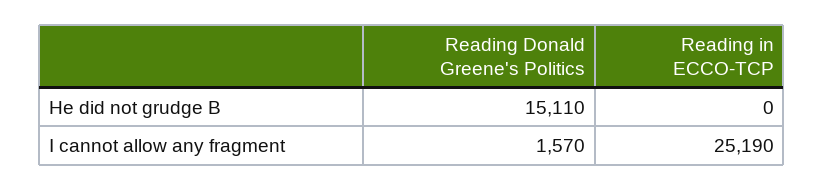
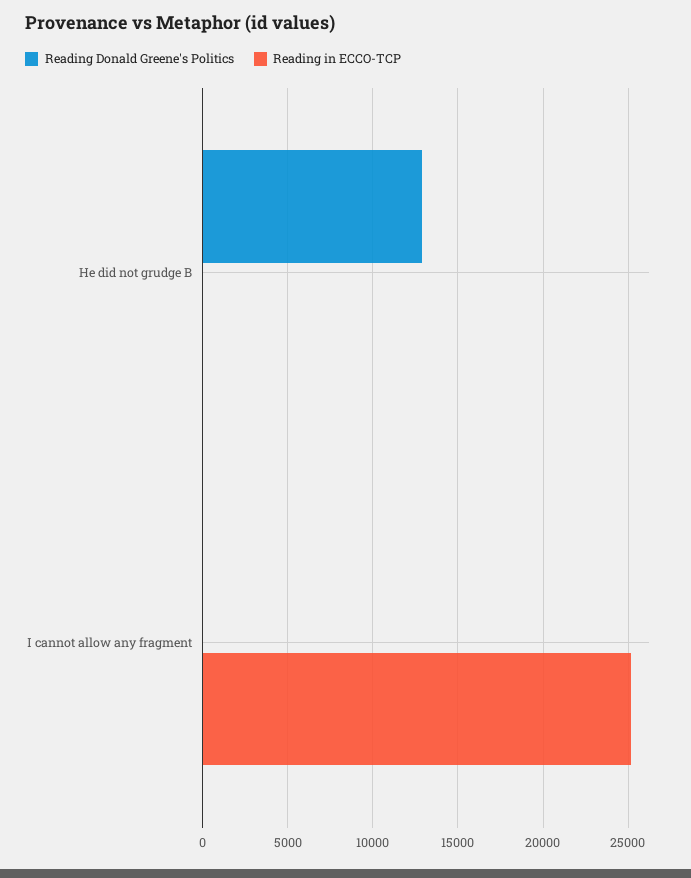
  {
    "Reading Donald Greene's Politics": {
-     "He did not grudge B": 15110,
+     "He did not grudge B": 13000,
-     "I cannot allow any fragment": 1570
+     "I cannot allow any fragment": 0
    },
    "Reading in ECCO-TCP": {
      "He did not grudge B": 0,
      "I cannot allow any fragment": 25190
    }
  }

